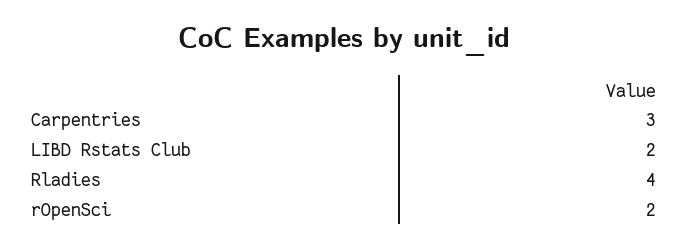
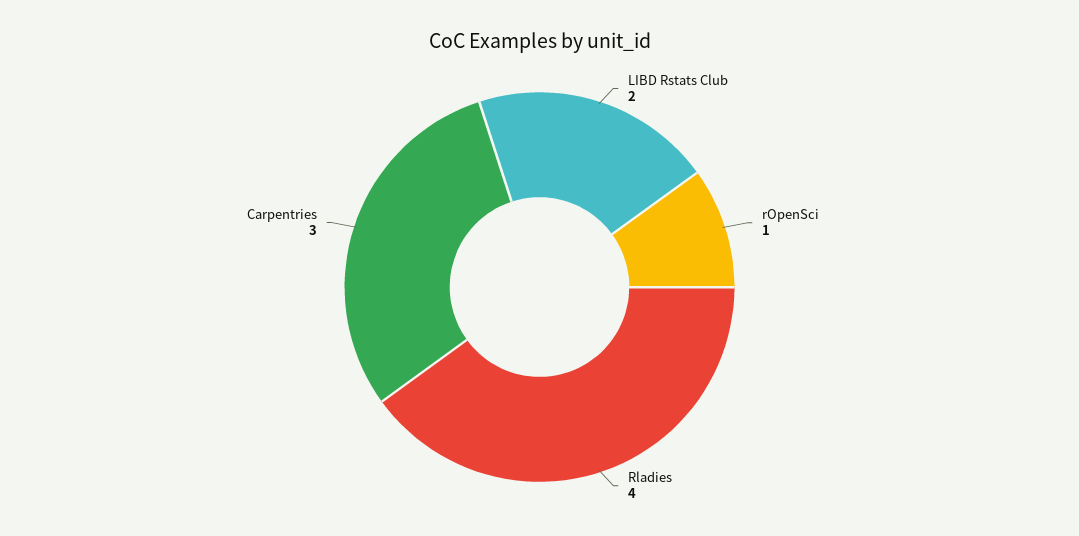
  {
    "Carpentries": 3,
    "LIBD Rstats Club": 2,
    "Rladies": 4,
-   "rOpenSci": 2
+   "rOpenSci": 1
  }

